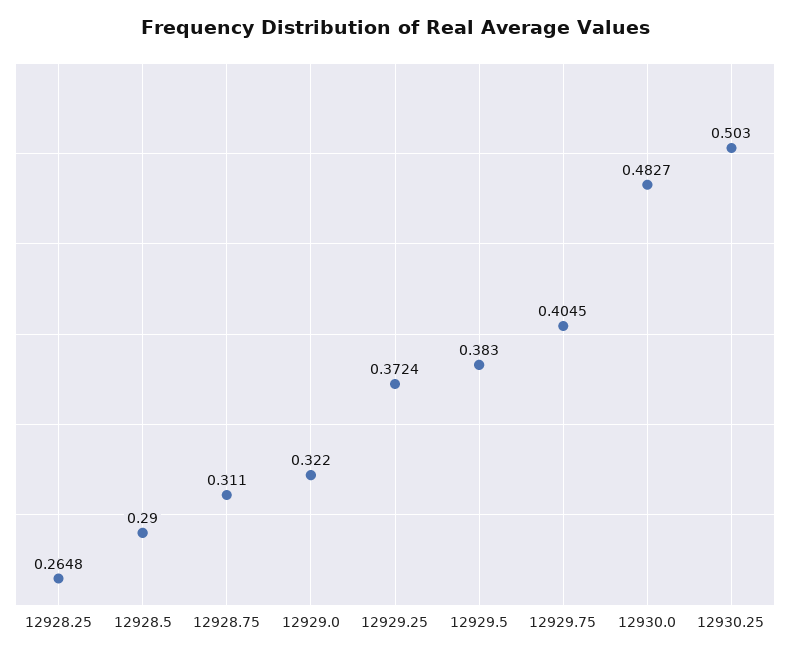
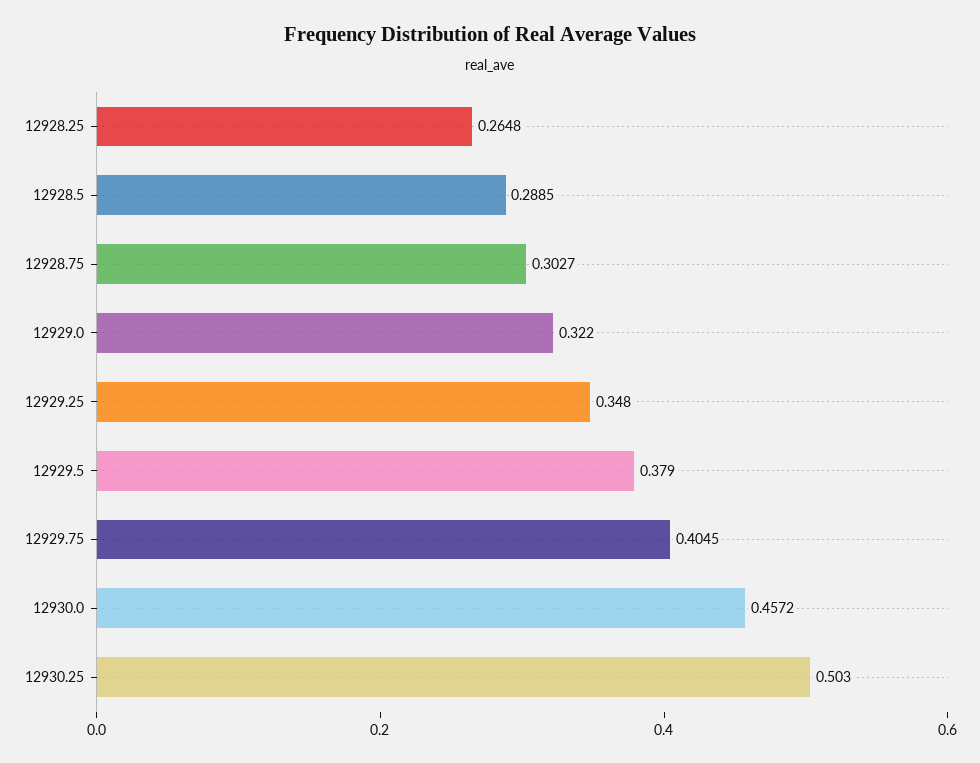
  {
    "12928.25": 0.2648,
-   "12928.5": 0.29,
+   "12928.5": 0.2885,
-   "12928.75": 0.311,
+   "12928.75": 0.3027,
    "12929.0": 0.322,
-   "12929.25": 0.3724,
+   "12929.25": 0.348,
-   "12929.5": 0.383,
+   "12929.5": 0.379,
    "12929.75": 0.4045,
-   "12930.0": 0.4827,
+   "12930.0": 0.4572,
    "12930.25": 0.503
  }

